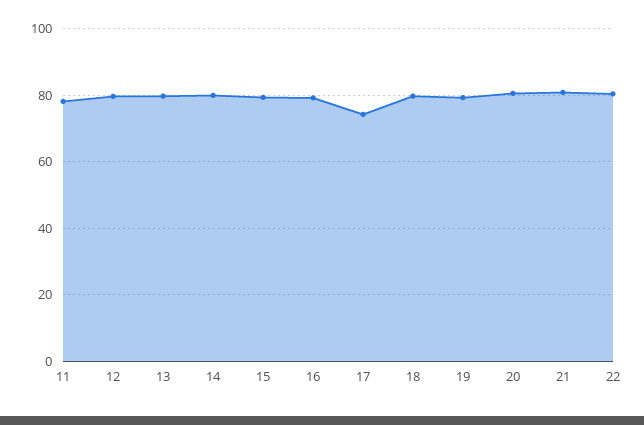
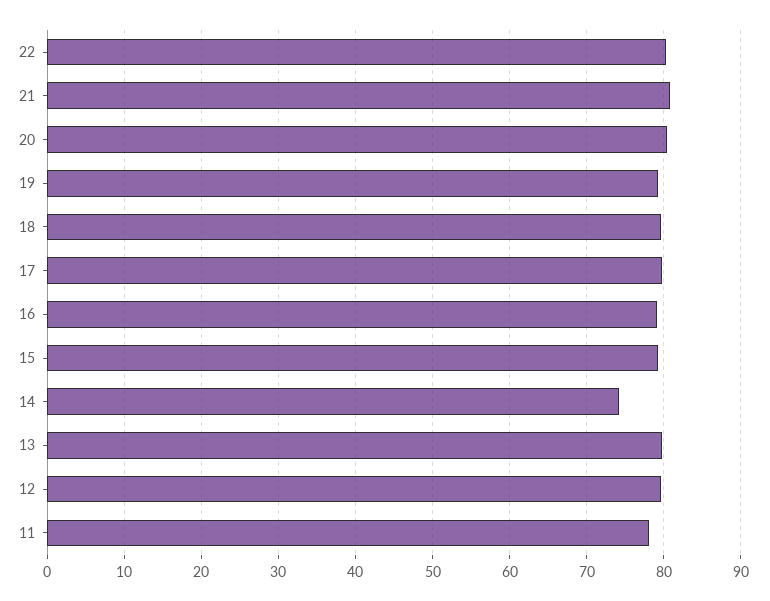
  {
    "11": 78,
    "12": 80,
    "13": 80,
-   "14": 80,
+   "14": 74,
    "15": 79,
    "16": 79,
-   "17": 74,
+   "17": 80,
    "18": 80,
    "19": 79,
    "20": 80,
    "21": 81,
    "22": 80
  }

